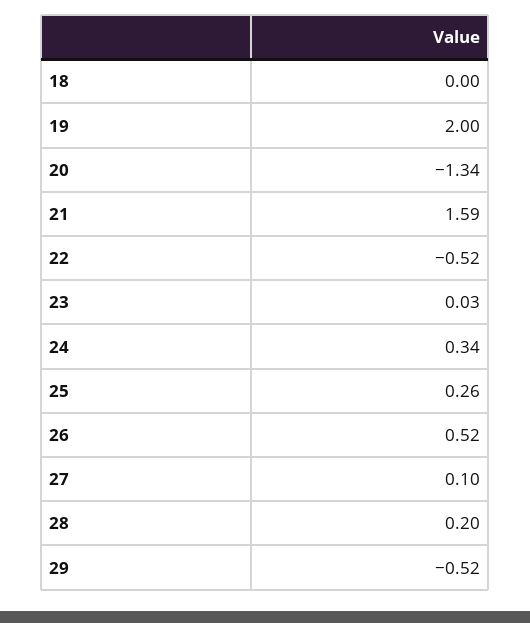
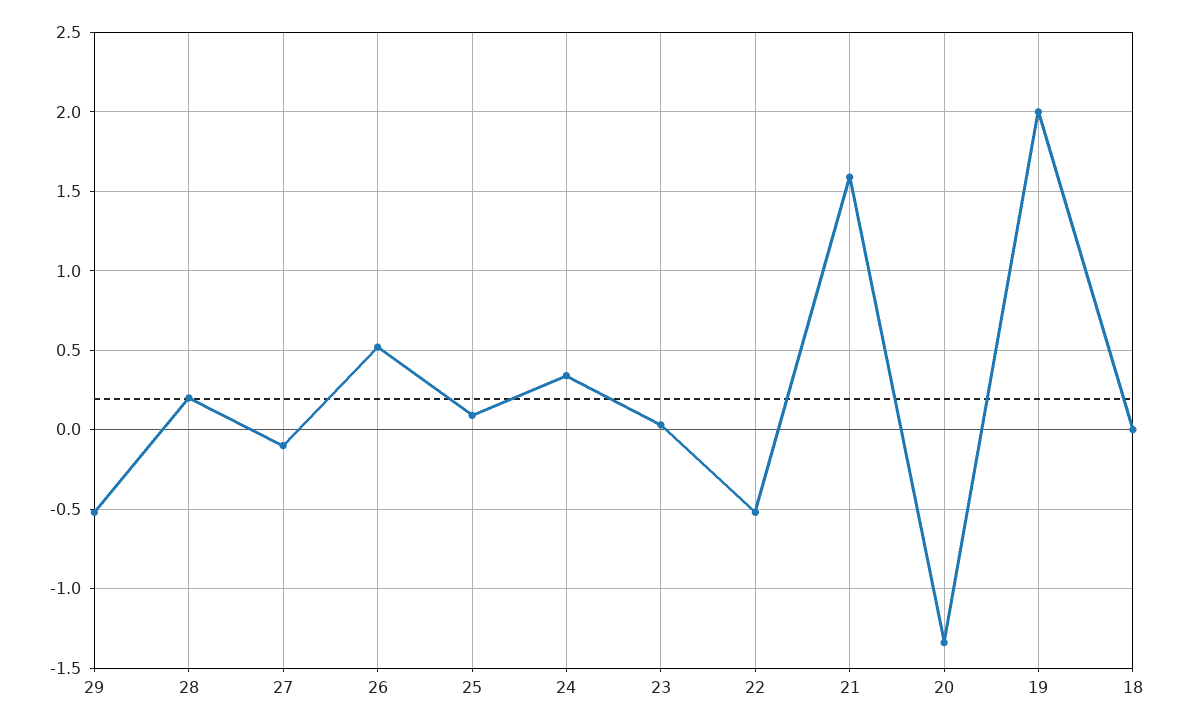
  {
    "18": 0,
    "19": 2,
    "20": -1.34,
    "21": 1.59,
    "22": -0.52,
    "23": 0.03,
    "24": 0.34,
-   "25": 0.26,
+   "25": 0.1,
    "26": 0.52,
-   "27": 0.1,
+   "27": -0.1,
    "28": 0.2,
    "29": -0.52
  }

